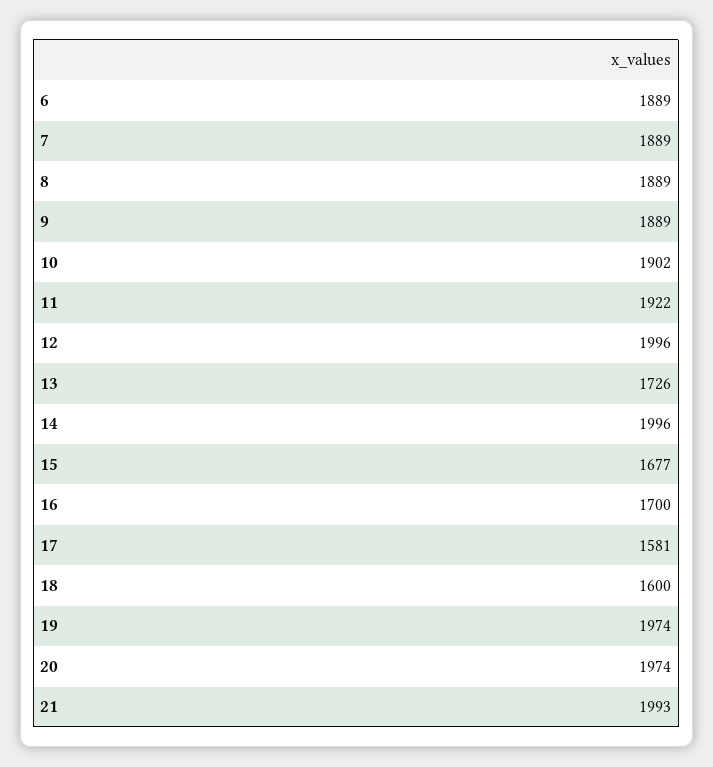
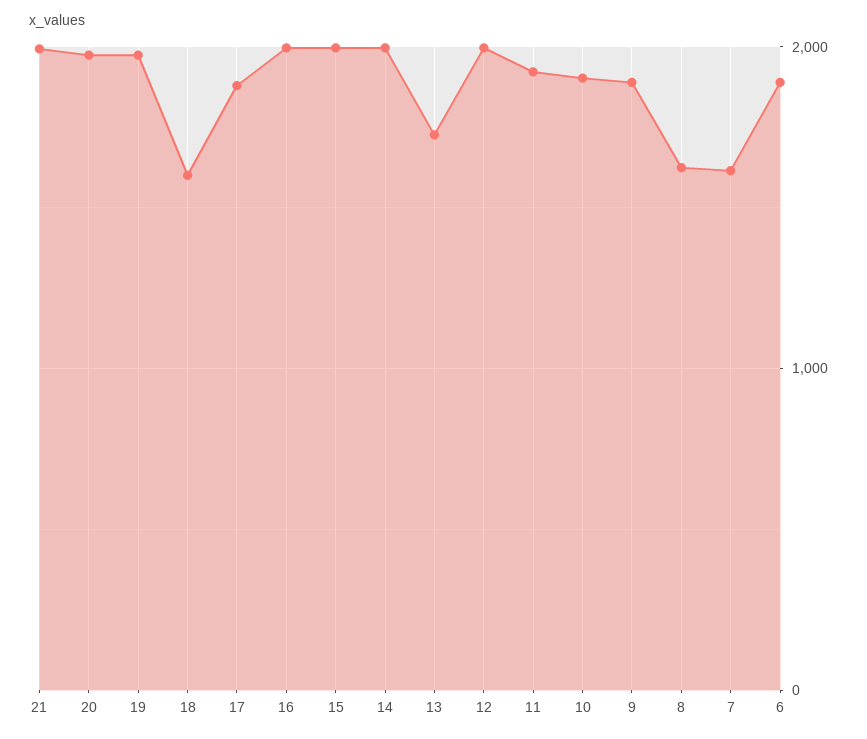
  {
    "6": 1889,
-   "7": 1889,
+   "7": 1600,
-   "8": 1889,
+   "8": 1600,
    "9": 1889,
    "10": 1902,
    "11": 1922,
    "12": 1996,
    "13": 1726,
    "14": 1996,
-   "15": 1677,
+   "15": 2000,
-   "16": 1700,
+   "16": 2000,
-   "17": 1581,
+   "17": 1900,
    "18": 1600,
    "19": 1974,
    "20": 1974,
    "21": 1993
  }

